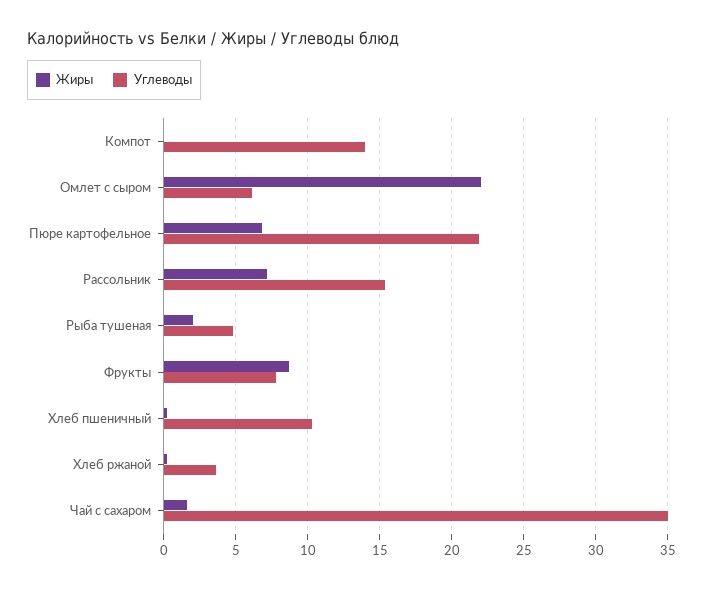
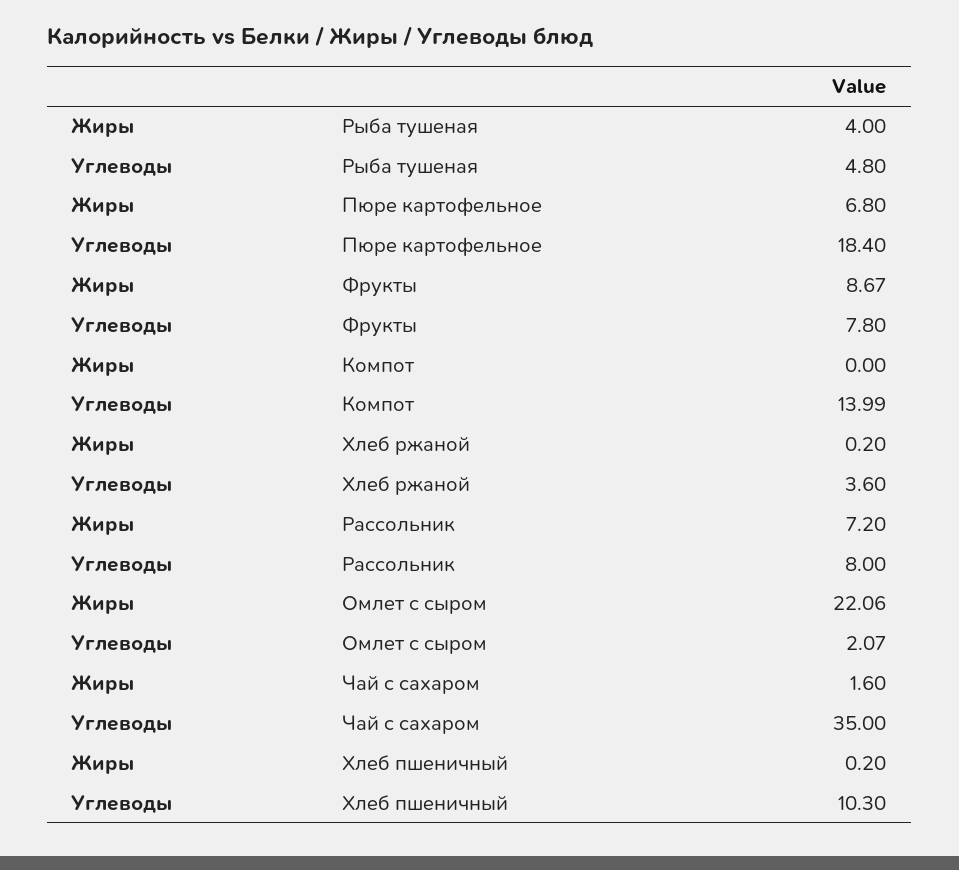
  {
    "Жиры": {
      "Компот": 0,
      "Омлет с сыром": 22.06,
      "Пюре картофельное": 6.8,
      "Рассольник": 7.2,
-     "Рыба тушеная": 2,
+     "Рыба тушеная": 4,
      "Фрукты": 8.67,
      "Хлеб пшеничный": 0.2,
      "Хлеб ржаной": 0.2,
      "Чай с сахаром": 1.6
    },
    "Углеводы": {
      "Компот": 13.99,
-     "Омлет с сыром": 6,
+     "Омлет с сыром": 2.07,
-     "Пюре картофельное": 22,
+     "Пюре картофельное": 18.4,
-     "Рассольник": 15.5,
+     "Рассольник": 8,
      "Рыба тушеная": 4.8,
      "Фрукты": 7.8,
      "Хлеб пшеничный": 10.3,
      "Хлеб ржаной": 3.6,
      "Чай с сахаром": 35
    }
  }

